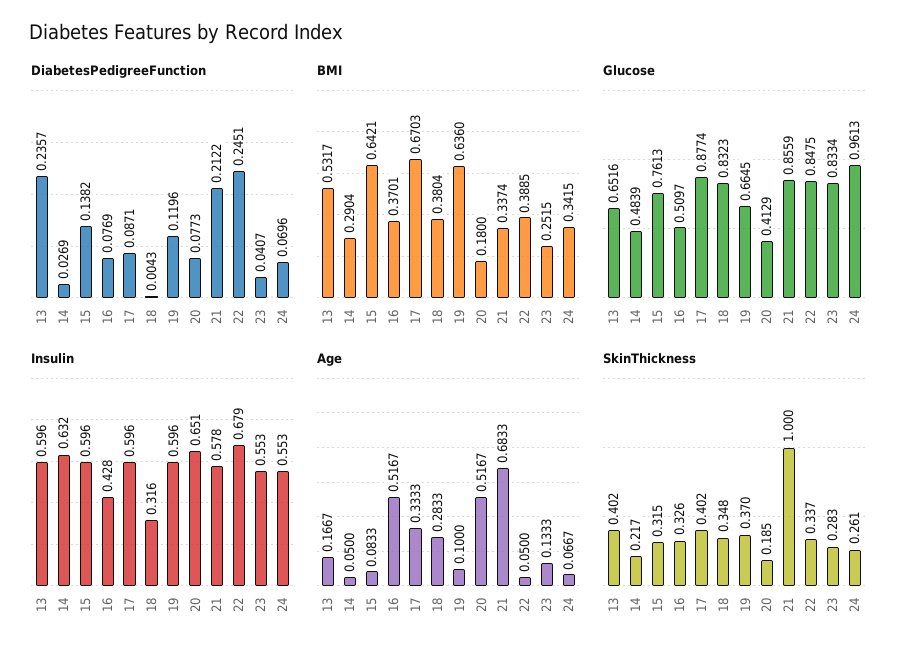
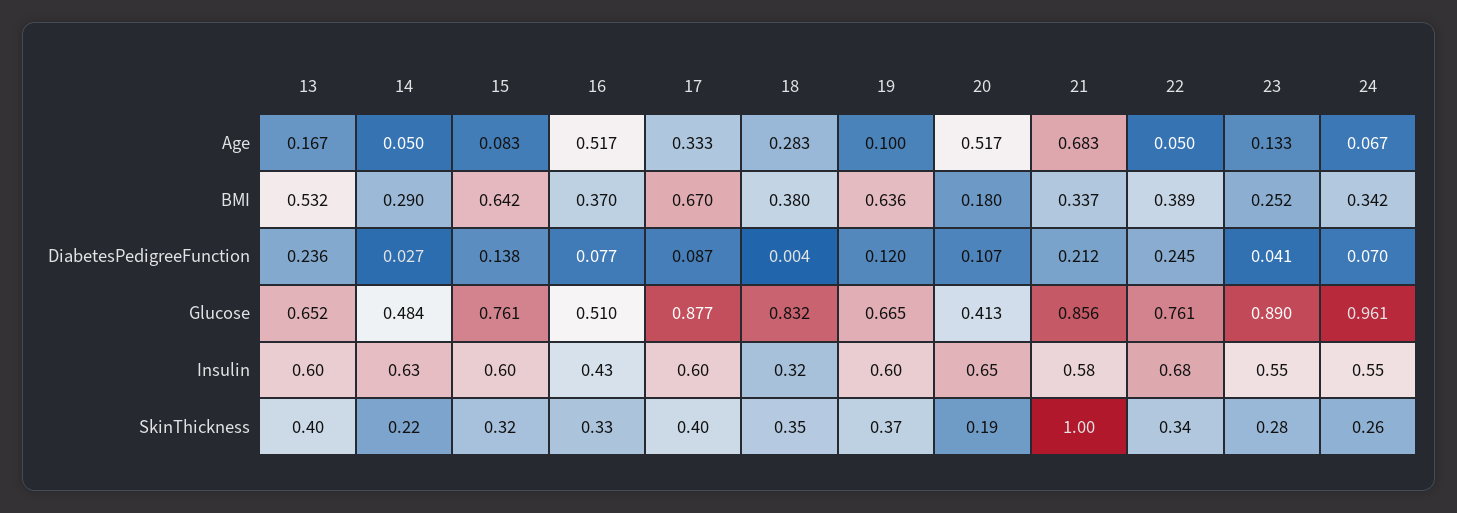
  {
    "DiabetesPedigreeFunction": {
      "13": 0.2357,
      "14": 0.0269,
      "15": 0.1382,
      "16": 0.0769,
      "17": 0.0871,
      "18": 0.0043,
      "19": 0.1196,
-     "20": 0.0773,
+     "20": 0.107,
      "21": 0.2122,
      "22": 0.2451,
      "23": 0.0407,
      "24": 0.0696
    },
    "BMI": {
      "13": 0.5317,
      "14": 0.2904,
      "15": 0.6421,
      "16": 0.3701,
      "17": 0.6703,
      "18": 0.3804,
      "19": 0.636,
      "20": 0.18,
      "21": 0.3374,
      "22": 0.3885,
      "23": 0.2515,
      "24": 0.3415
    },
    "Glucose": {
      "13": 0.6516,
      "14": 0.4839,
      "15": 0.7613,
      "16": 0.5097,
      "17": 0.8774,
      "18": 0.8323,
      "19": 0.6645,
      "20": 0.4129,
      "21": 0.8559,
-     "22": 0.8475,
+     "22": 0.761,
-     "23": 0.8334,
+     "23": 0.89,
      "24": 0.9613
    },
    "Insulin": {
      "13": 0.596,
      "14": 0.632,
      "15": 0.596,
      "16": 0.428,
      "17": 0.596,
      "18": 0.316,
      "19": 0.596,
      "20": 0.651,
      "21": 0.578,
      "22": 0.679,
      "23": 0.553,
      "24": 0.553
    },
    "Age": {
      "13": 0.1667,
      "14": 0.05,
      "15": 0.0833,
      "16": 0.5167,
      "17": 0.3333,
      "18": 0.2833,
      "19": 0.1,
      "20": 0.5167,
      "21": 0.6833,
      "22": 0.05,
      "23": 0.1333,
      "24": 0.0667
    },
    "SkinThickness": {
      "13": 0.402,
      "14": 0.217,
      "15": 0.315,
      "16": 0.326,
      "17": 0.402,
      "18": 0.348,
      "19": 0.37,
      "20": 0.185,
      "21": 1,
      "22": 0.337,
      "23": 0.283,
      "24": 0.261
    }
  }

